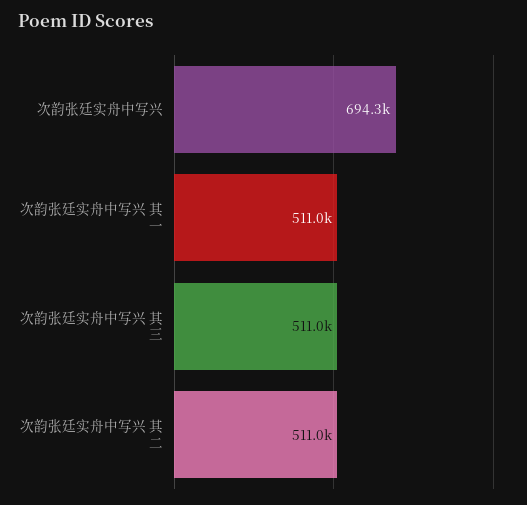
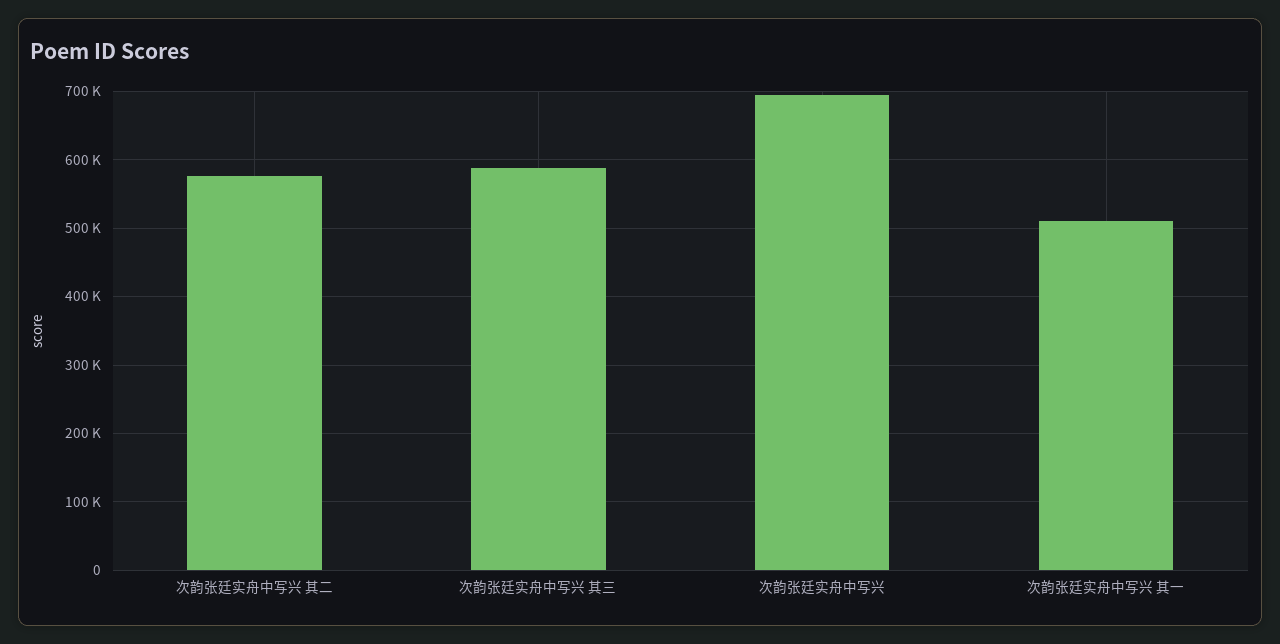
  {
    "次韵张廷实舟中写兴": 694300,
    "次韵张廷实舟中写兴 其一": 511000,
-   "次韵张廷实舟中写兴 其三": 511000,
+   "次韵张廷实舟中写兴 其三": 590000,
-   "次韵张廷实舟中写兴 其二": 511000
+   "次韵张廷实舟中写兴 其二": 580000
  }

